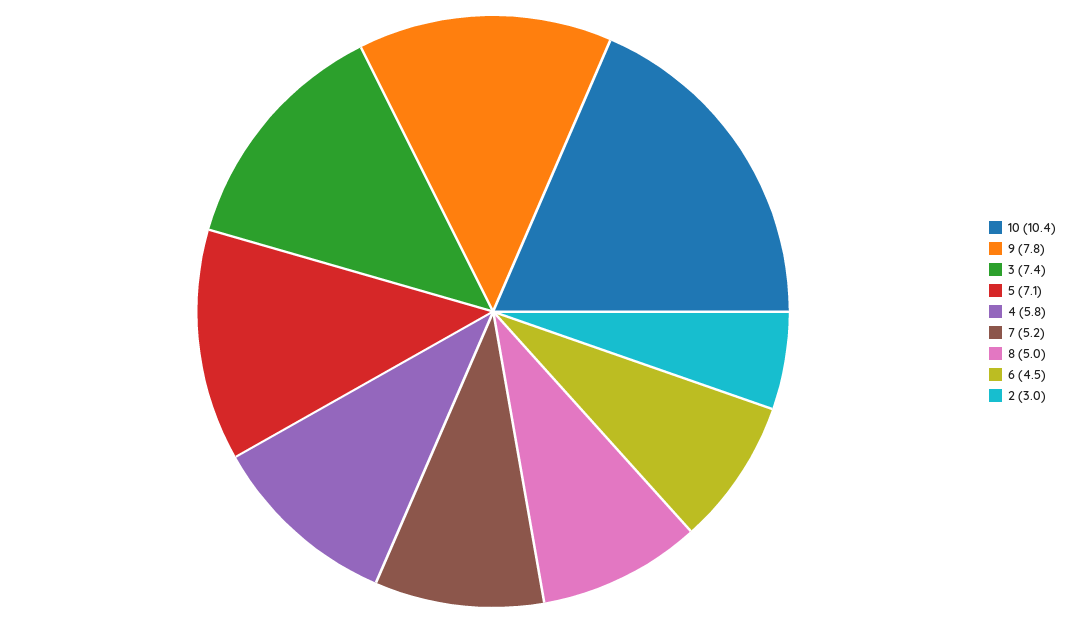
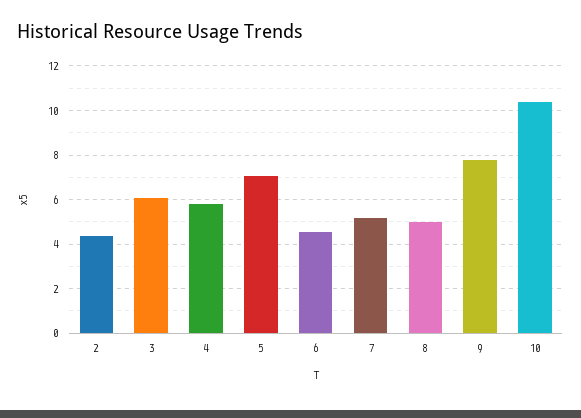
  {
    "10": 10.4,
    "9": 7.8,
-   "3": 7.4,
+   "3": 6,
    "5": 7.1,
    "4": 5.8,
    "7": 5.2,
    "8": 5,
    "6": 4.5,
-   "2": 3
+   "2": 4.5
  }

